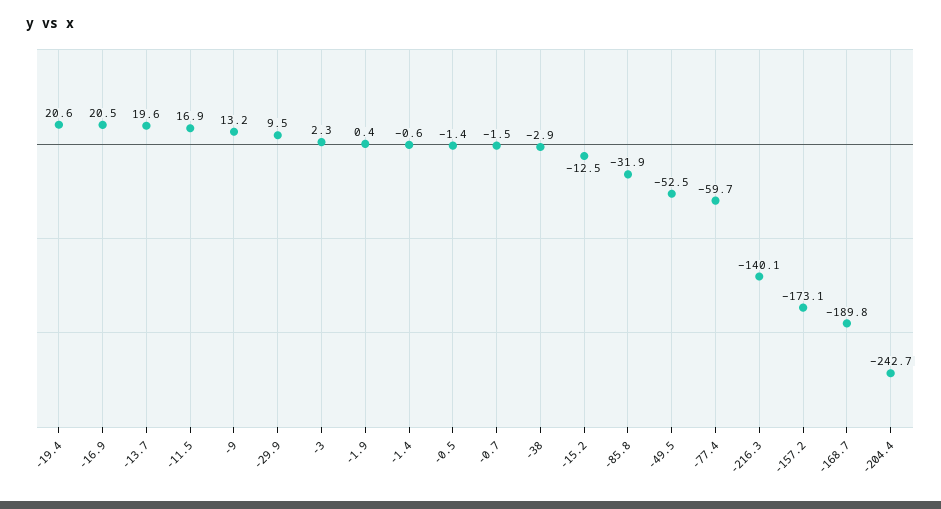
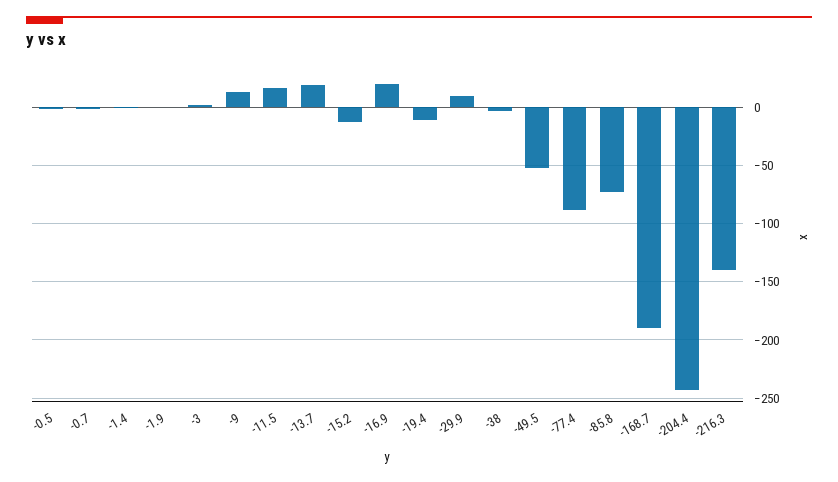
  {
-   "-19.4": 20.6,
+   "-19.4": -10,
    "-16.9": 20.5,
    "-13.7": 19.6,
    "-11.5": 16.9,
    "-9": 13.2,
    "-29.9": 9.5,
    "-3": 2.3,
    "-1.9": 0.4,
    "-1.4": -0.6,
    "-0.5": -1.4,
    "-0.7": -1.5,
    "-38": -2.9,
    "-15.2": -12.5,
-   "-85.8": -31.9,
+   "-85.8": -70,
    "-49.5": -52.5,
-   "-77.4": -59.7,
+   "-77.4": -90,
    "-216.3": -140.1,
-   "-157.2": -173.1,
    "-168.7": -189.8,
    "-204.4": -242.7
  }

